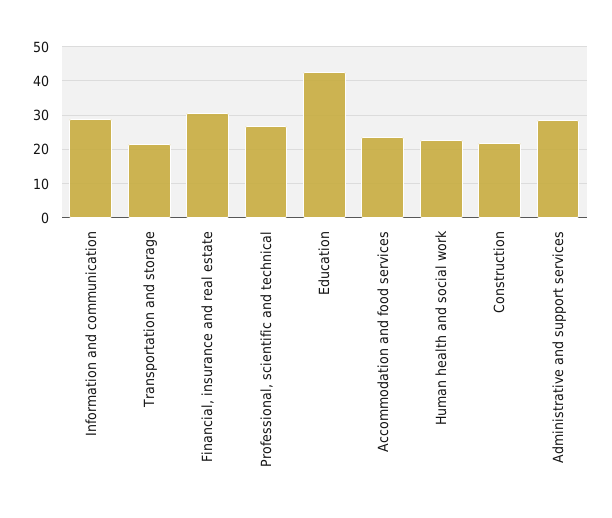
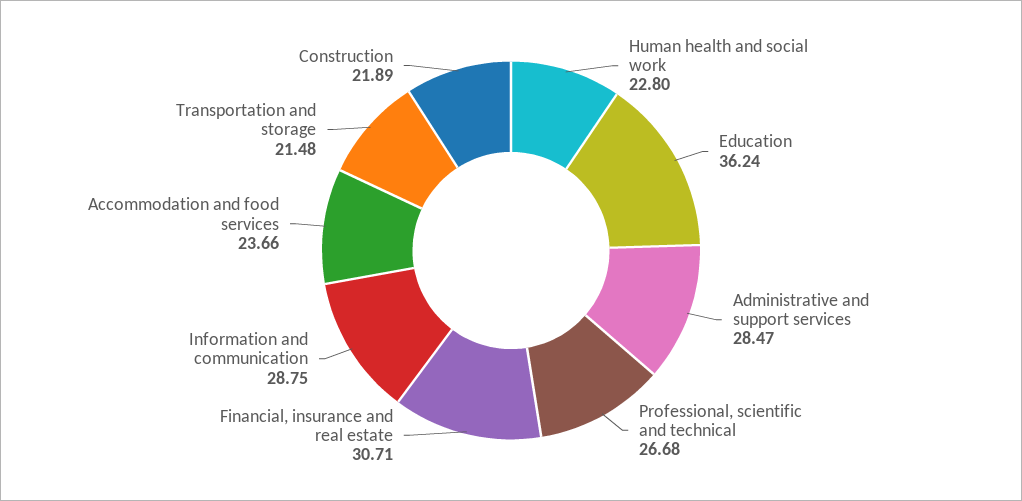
  {
    "Information and communication": 28.75,
    "Transportation and storage": 21.48,
    "Financial, insurance and real estate": 30.71,
    "Professional, scientific and technical": 26.68,
-   "Education": 42,
+   "Education": 36.24,
    "Accommodation and food services": 23.66,
    "Human health and social work": 22.8,
    "Construction": 21.89,
    "Administrative and support services": 28.47
  }

